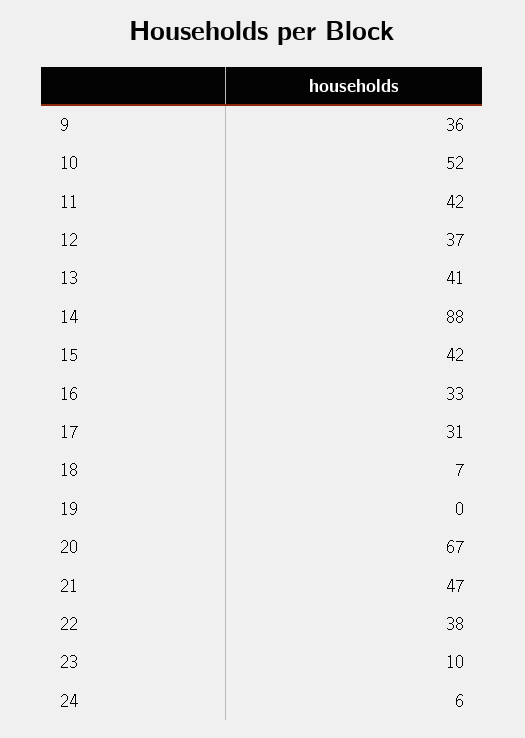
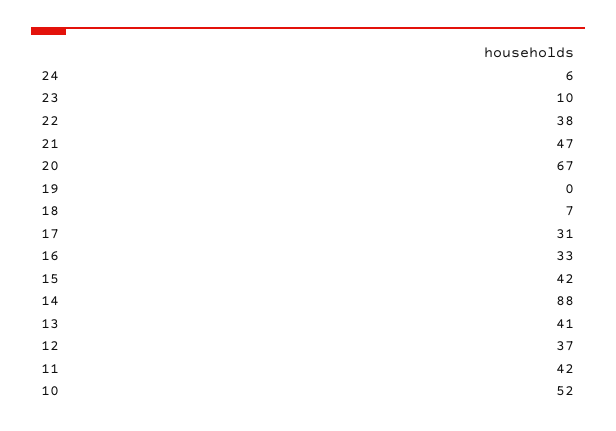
  {
-   "9": 36,
    "10": 52,
    "11": 42,
    "12": 37,
    "13": 41,
    "14": 88,
    "15": 42,
    "16": 33,
    "17": 31,
    "18": 7,
    "19": 0,
    "20": 67,
    "21": 47,
    "22": 38,
    "23": 10,
    "24": 6
  }

